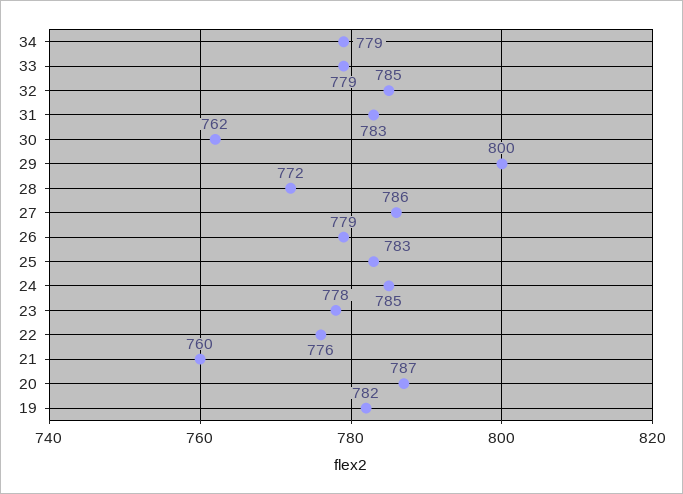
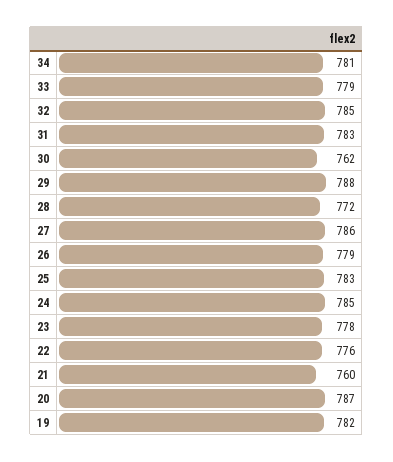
  {
-   "34": 779,
+   "34": 781,
    "33": 779,
    "32": 785,
    "31": 783,
    "30": 762,
-   "29": 800,
+   "29": 788,
    "28": 772,
    "27": 786,
    "26": 779,
    "25": 783,
    "24": 785,
    "23": 778,
    "22": 776,
    "21": 760,
    "20": 787,
    "19": 782
  }

